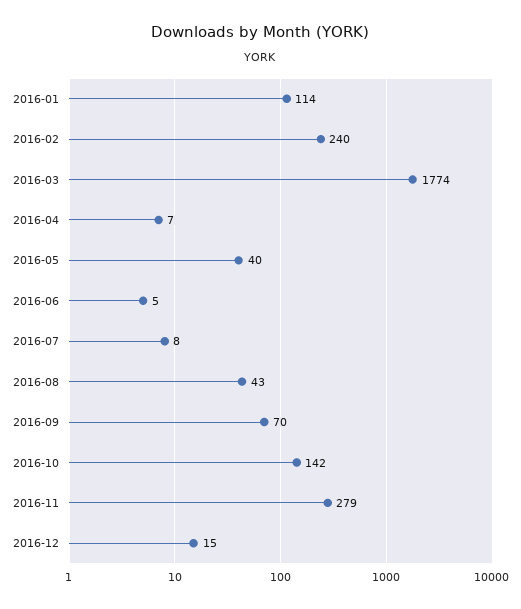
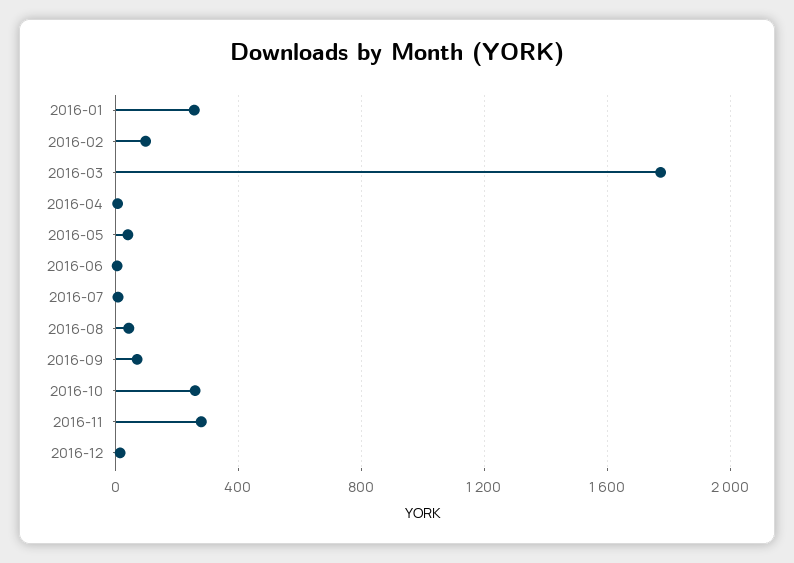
  {
-   "2016-01": 114,
+   "2016-01": 250,
-   "2016-02": 240,
+   "2016-02": 100,
    "2016-03": 1774,
    "2016-04": 7,
    "2016-05": 40,
    "2016-06": 5,
    "2016-07": 8,
    "2016-08": 43,
    "2016-09": 70,
-   "2016-10": 142,
+   "2016-10": 250,
    "2016-11": 279,
    "2016-12": 15
  }

